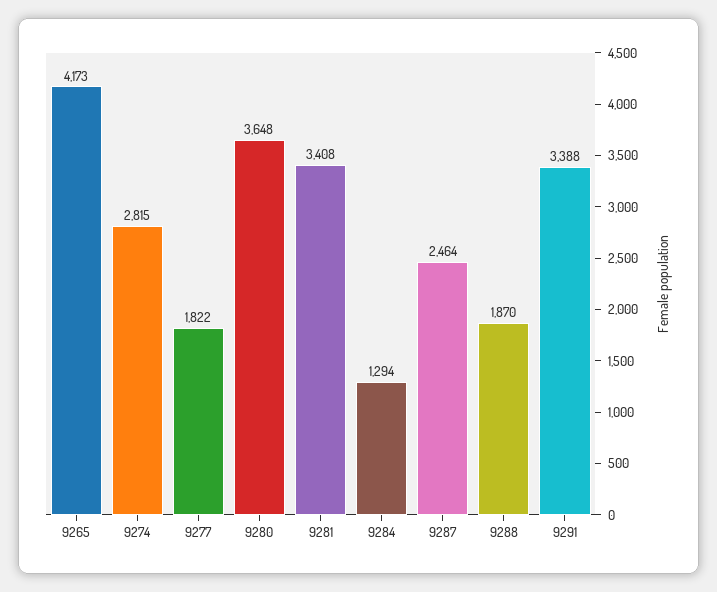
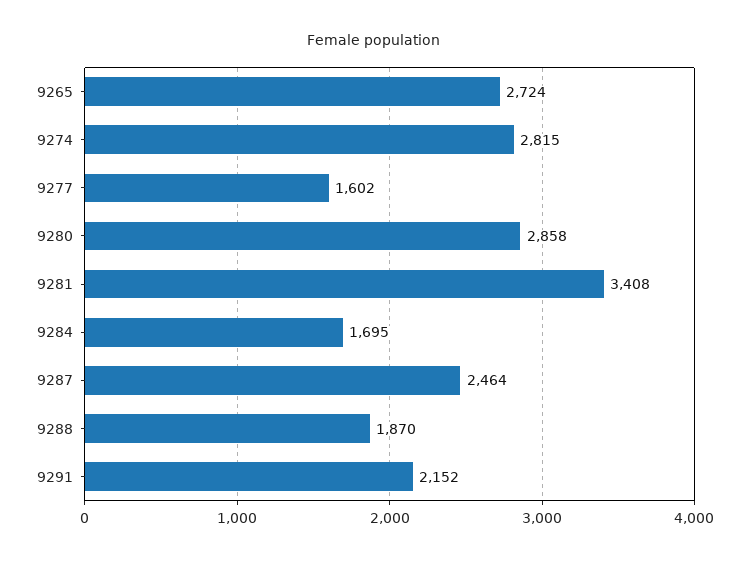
  {
-   "9265": 4173,
+   "9265": 2724,
    "9274": 2815,
-   "9277": 1822,
+   "9277": 1602,
-   "9280": 3648,
+   "9280": 2858,
    "9281": 3408,
-   "9284": 1294,
+   "9284": 1695,
    "9287": 2464,
    "9288": 1870,
-   "9291": 3388
+   "9291": 2152
  }

